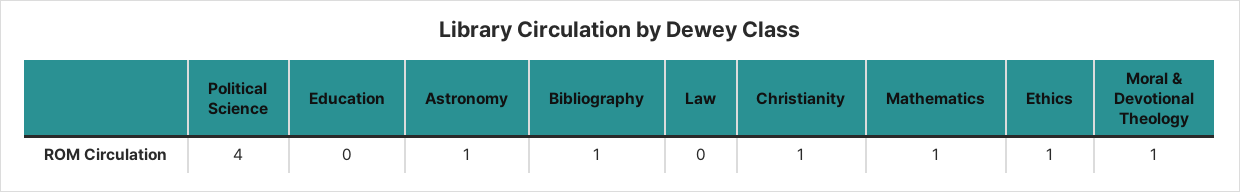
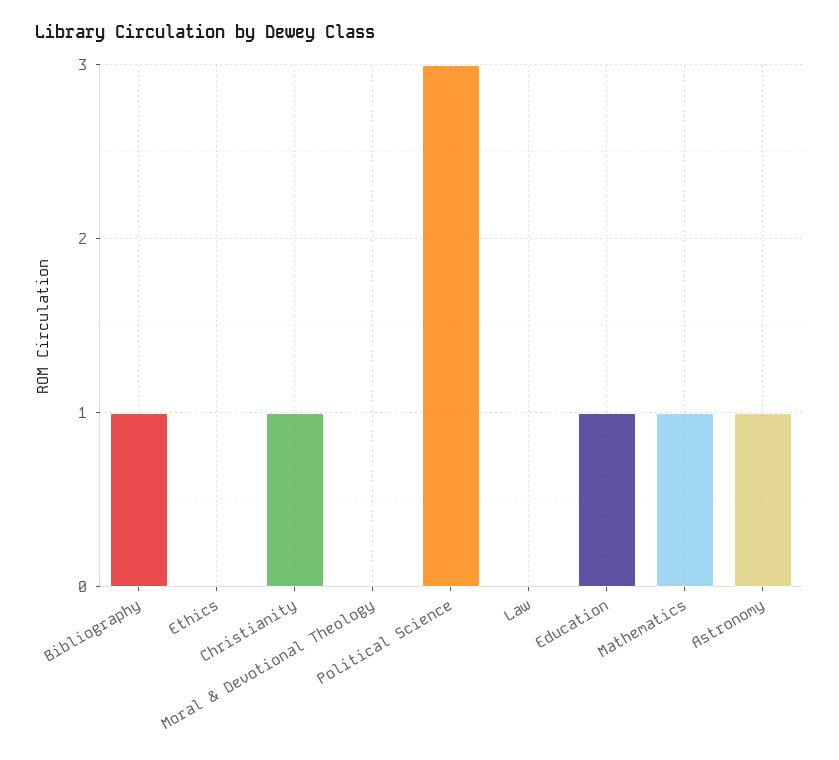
  {
-   "Political Science": 4,
+   "Political Science": 3,
-   "Education": 0,
+   "Education": 1,
    "Astronomy": 1,
    "Bibliography": 1,
    "Law": 0,
    "Christianity": 1,
    "Mathematics": 1,
-   "Ethics": 1,
+   "Ethics": 0,
-   "Moral & Devotional Theology": 1
+   "Moral & Devotional Theology": 0
  }

